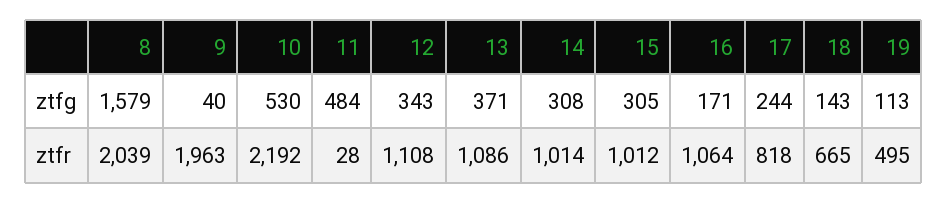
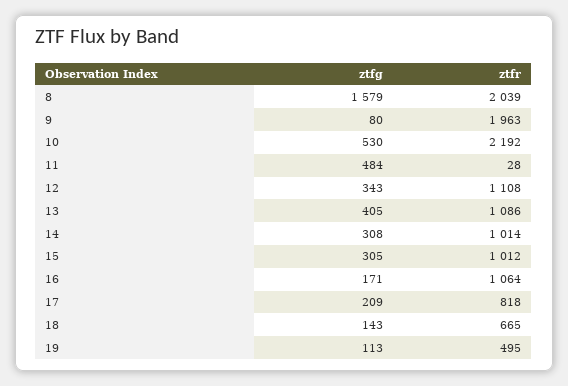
  {
    "8": {
      "ztfg": 1579,
      "ztfr": 2039
    },
    "9": {
-     "ztfg": 40,
+     "ztfg": 80,
      "ztfr": 1963
    },
    "10": {
      "ztfg": 530,
      "ztfr": 2192
    },
    "11": {
      "ztfg": 484,
      "ztfr": 28
    },
    "12": {
      "ztfg": 343,
      "ztfr": 1108
    },
    "13": {
-     "ztfg": 371,
+     "ztfg": 405,
      "ztfr": 1086
    },
    "14": {
      "ztfg": 308,
      "ztfr": 1014
    },
    "15": {
      "ztfg": 305,
      "ztfr": 1012
    },
    "16": {
      "ztfg": 171,
      "ztfr": 1064
    },
    "17": {
-     "ztfg": 244,
+     "ztfg": 209,
      "ztfr": 818
    },
    "18": {
      "ztfg": 143,
      "ztfr": 665
    },
    "19": {
      "ztfg": 113,
      "ztfr": 495
    }
  }

